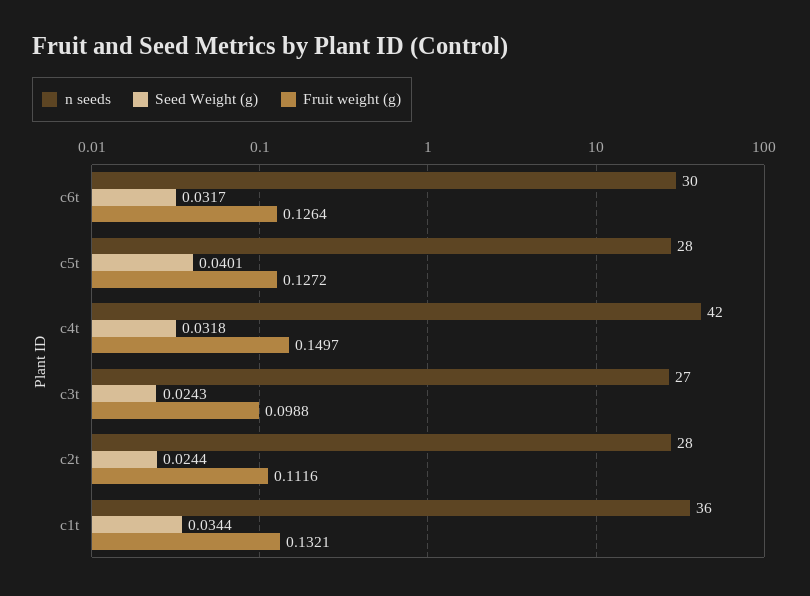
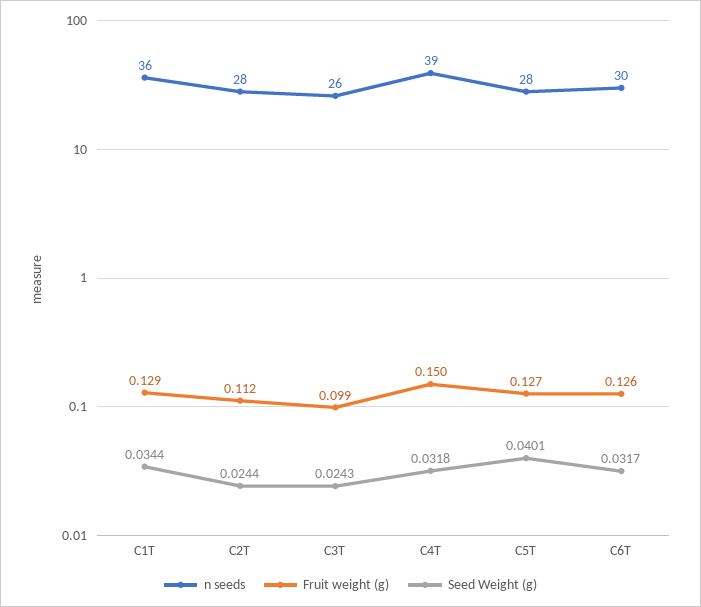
  {
    "n seeds": {
      "c6t": 30,
      "c5t": 28,
-     "c4t": 42,
+     "c4t": 39,
-     "c3t": 27,
+     "c3t": 26,
      "c2t": 28,
      "c1t": 36
    },
    "Seed Weight (g)": {
      "c6t": 0.0317,
      "c5t": 0.0401,
      "c4t": 0.0318,
      "c3t": 0.0243,
      "c2t": 0.0244,
      "c1t": 0.0344
    },
    "Fruit weight (g)": {
      "c6t": 0.1264,
      "c5t": 0.1272,
      "c4t": 0.1497,
      "c3t": 0.0988,
      "c2t": 0.1116,
-     "c1t": 0.1321
+     "c1t": 0.129
    }
  }

